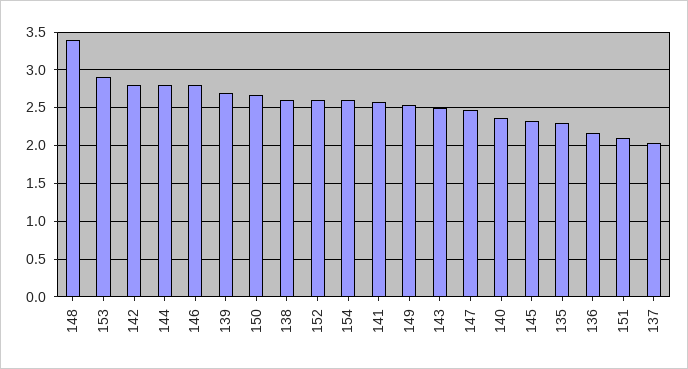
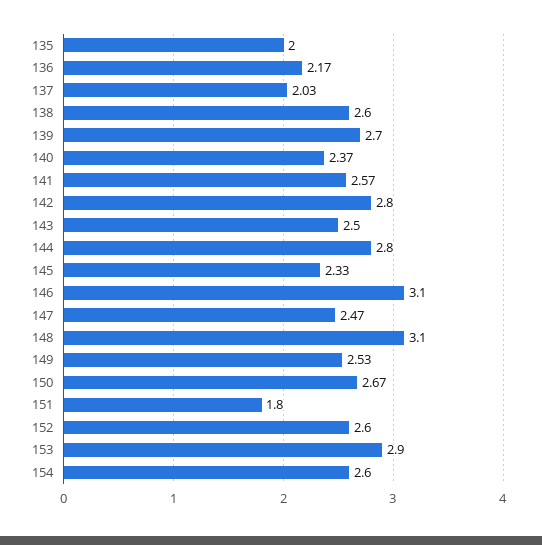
  {
-   "148": 3.4,
+   "148": 3.1,
    "153": 2.9,
    "142": 2.8,
    "144": 2.8,
-   "146": 2.8,
+   "146": 3.1,
    "139": 2.7,
    "150": 2.67,
    "138": 2.6,
    "152": 2.6,
    "154": 2.6,
    "141": 2.57,
    "149": 2.53,
    "143": 2.5,
    "147": 2.47,
    "140": 2.37,
    "145": 2.33,
-   "135": 2.3,
+   "135": 2,
    "136": 2.17,
-   "151": 2.1,
+   "151": 1.8,
    "137": 2.03
  }

